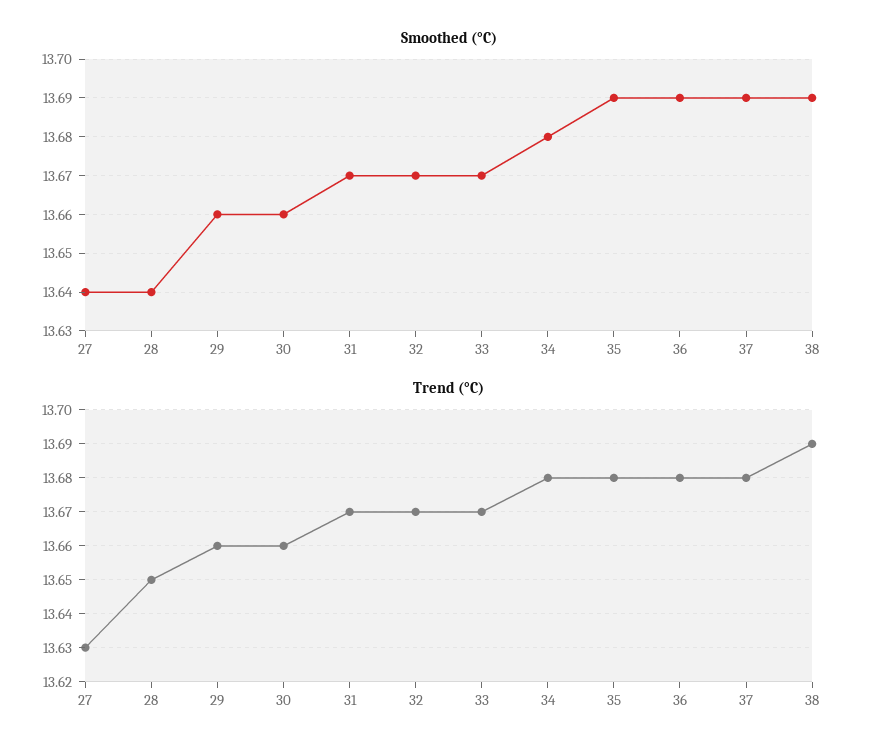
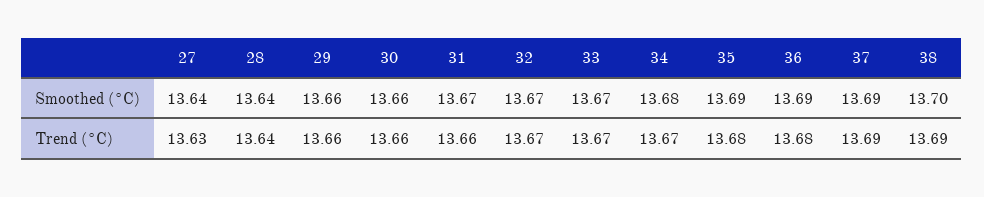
  {
    "Smoothed (°C)": {
      "27": 13.64,
      "28": 13.64,
      "29": 13.66,
      "30": 13.66,
      "31": 13.67,
      "32": 13.67,
      "33": 13.67,
      "34": 13.68,
      "35": 13.69,
      "36": 13.69,
      "37": 13.69,
-     "38": 13.69
+     "38": 13.7
    },
    "Trend (°C)": {
      "27": 13.63,
-     "28": 13.65,
+     "28": 13.64,
      "29": 13.66,
      "30": 13.66,
-     "31": 13.67,
+     "31": 13.66,
      "32": 13.67,
      "33": 13.67,
-     "34": 13.68,
+     "34": 13.67,
      "35": 13.68,
      "36": 13.68,
-     "37": 13.68,
+     "37": 13.69,
      "38": 13.69
    }
  }

